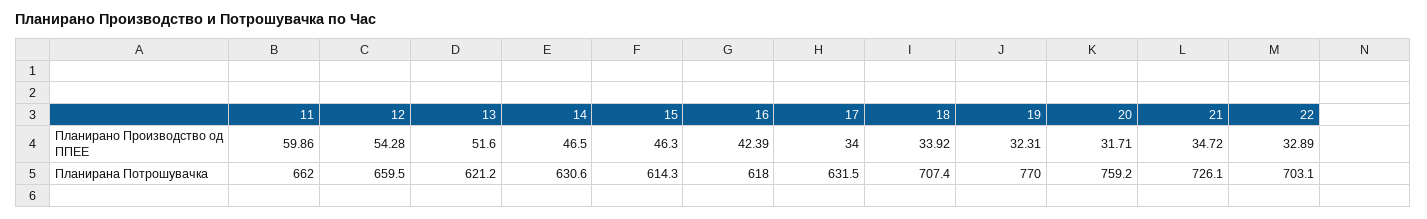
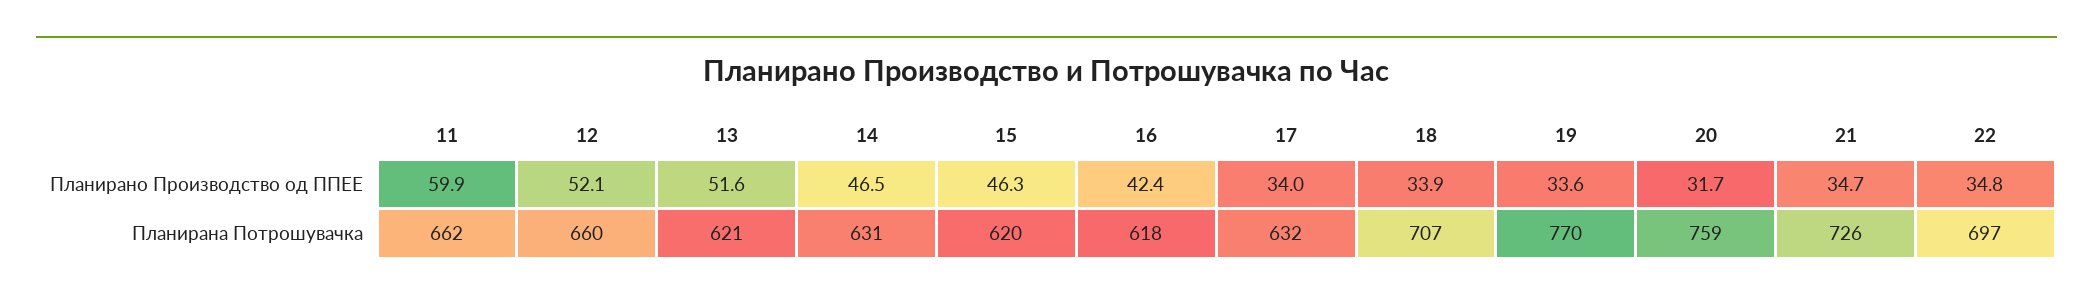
  {
    "11": {
      "Планирано Производство од ППЕЕ": 59.86,
      "Планирана Потрошувачка": 662
    },
    "12": {
-     "Планирано Производство од ППЕЕ": 54.28,
+     "Планирано Производство од ППЕЕ": 52.1,
      "Планирана Потрошувачка": 659.5
    },
    "13": {
      "Планирано Производство од ППЕЕ": 51.6,
      "Планирана Потрошувачка": 621.2
    },
    "14": {
      "Планирано Производство од ППЕЕ": 46.5,
      "Планирана Потрошувачка": 630.6
    },
    "15": {
      "Планирано Производство од ППЕЕ": 46.3,
-     "Планирана Потрошувачка": 614.3
+     "Планирана Потрошувачка": 620
    },
    "16": {
      "Планирано Производство од ППЕЕ": 42.39,
      "Планирана Потрошувачка": 618
    },
    "17": {
      "Планирано Производство од ППЕЕ": 34,
      "Планирана Потрошувачка": 631.5
    },
    "18": {
      "Планирано Производство од ППЕЕ": 33.92,
      "Планирана Потрошувачка": 707.4
    },
    "19": {
-     "Планирано Производство од ППЕЕ": 32.31,
+     "Планирано Производство од ППЕЕ": 33.6,
      "Планирана Потрошувачка": 770
    },
    "20": {
      "Планирано Производство од ППЕЕ": 31.71,
      "Планирана Потрошувачка": 759.2
    },
    "21": {
      "Планирано Производство од ППЕЕ": 34.72,
      "Планирана Потрошувачка": 726.1
    },
    "22": {
-     "Планирано Производство од ППЕЕ": 32.89,
+     "Планирано Производство од ППЕЕ": 34.8,
-     "Планирана Потрошувачка": 703.1
+     "Планирана Потрошувачка": 697
    }
  }

